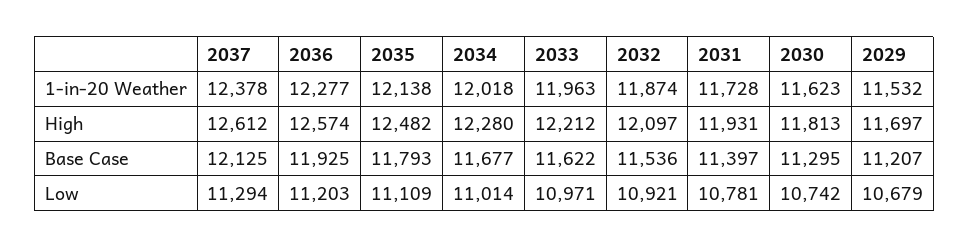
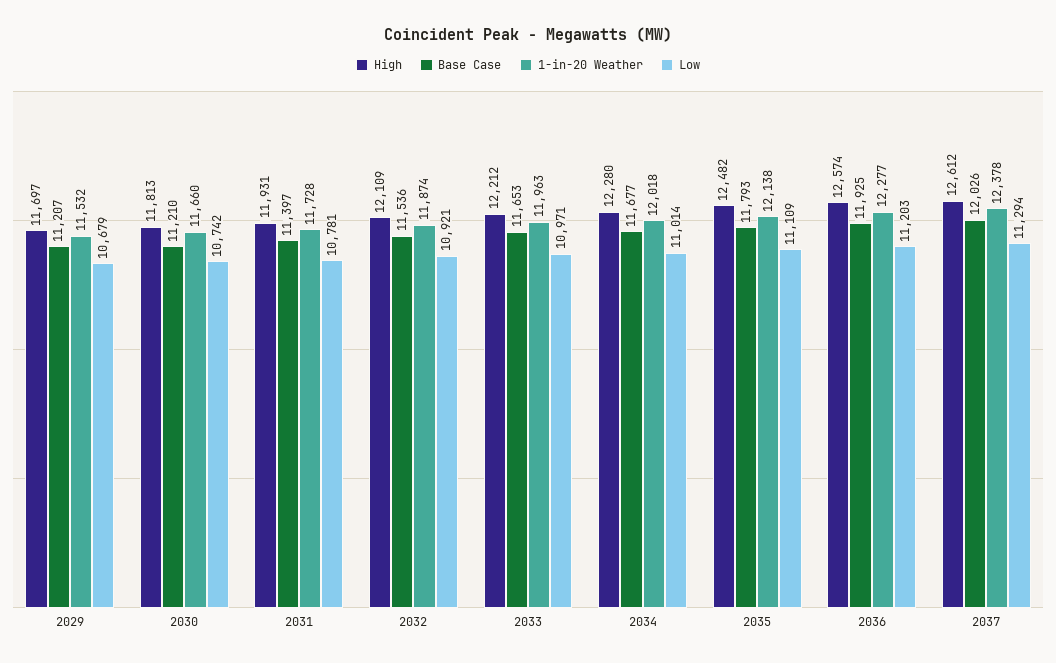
  {
    "1-in-20 Weather": {
      "2037": 12378,
      "2036": 12277,
      "2035": 12138,
      "2034": 12018,
      "2033": 11963,
      "2032": 11874,
      "2031": 11728,
-     "2030": 11623,
+     "2030": 11660,
      "2029": 11532
    },
    "High": {
      "2037": 12612,
      "2036": 12574,
      "2035": 12482,
      "2034": 12280,
      "2033": 12212,
-     "2032": 12097,
+     "2032": 12109,
      "2031": 11931,
      "2030": 11813,
      "2029": 11697
    },
    "Base Case": {
-     "2037": 12125,
+     "2037": 12026,
      "2036": 11925,
      "2035": 11793,
      "2034": 11677,
-     "2033": 11622,
+     "2033": 11653,
      "2032": 11536,
      "2031": 11397,
-     "2030": 11295,
+     "2030": 11210,
      "2029": 11207
    },
    "Low": {
      "2037": 11294,
      "2036": 11203,
      "2035": 11109,
      "2034": 11014,
      "2033": 10971,
      "2032": 10921,
      "2031": 10781,
      "2030": 10742,
      "2029": 10679
    }
  }

